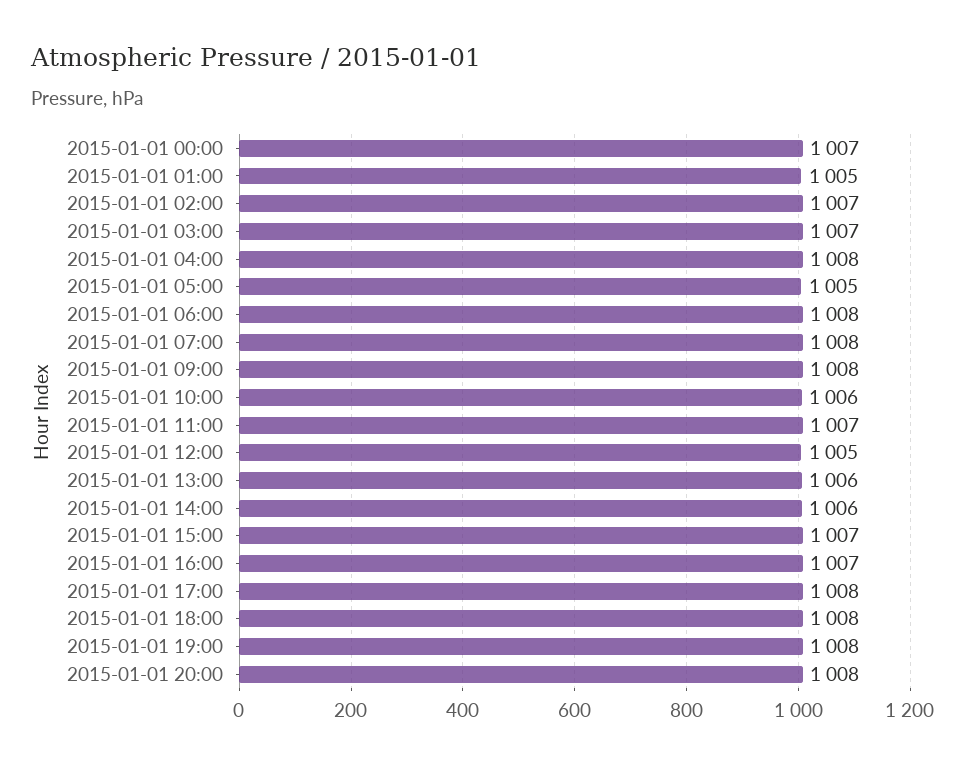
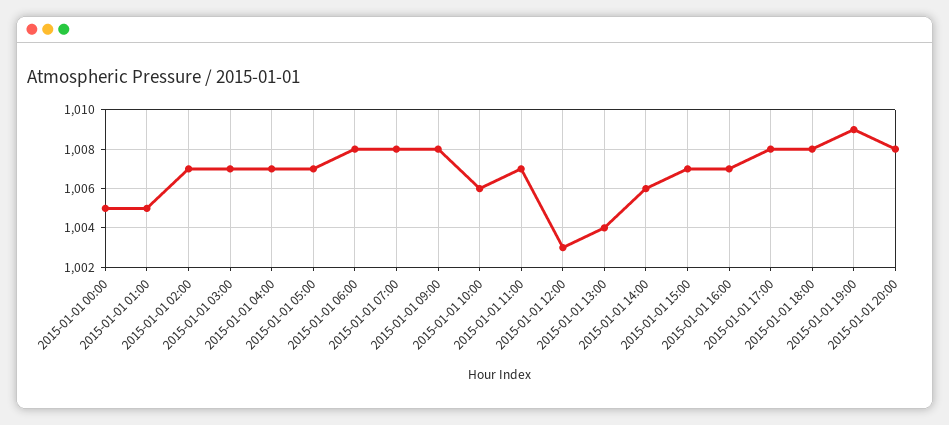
  {
-   "2015-01-01 00:00": 1007,
+   "2015-01-01 00:00": 1005,
    "2015-01-01 01:00": 1005,
    "2015-01-01 02:00": 1007,
    "2015-01-01 03:00": 1007,
-   "2015-01-01 04:00": 1008,
+   "2015-01-01 04:00": 1007,
-   "2015-01-01 05:00": 1005,
+   "2015-01-01 05:00": 1007,
    "2015-01-01 06:00": 1008,
    "2015-01-01 07:00": 1008,
    "2015-01-01 09:00": 1008,
    "2015-01-01 10:00": 1006,
    "2015-01-01 11:00": 1007,
-   "2015-01-01 12:00": 1005,
+   "2015-01-01 12:00": 1003,
-   "2015-01-01 13:00": 1006,
+   "2015-01-01 13:00": 1004,
    "2015-01-01 14:00": 1006,
    "2015-01-01 15:00": 1007,
    "2015-01-01 16:00": 1007,
    "2015-01-01 17:00": 1008,
    "2015-01-01 18:00": 1008,
-   "2015-01-01 19:00": 1008,
+   "2015-01-01 19:00": 1009,
    "2015-01-01 20:00": 1008
  }

